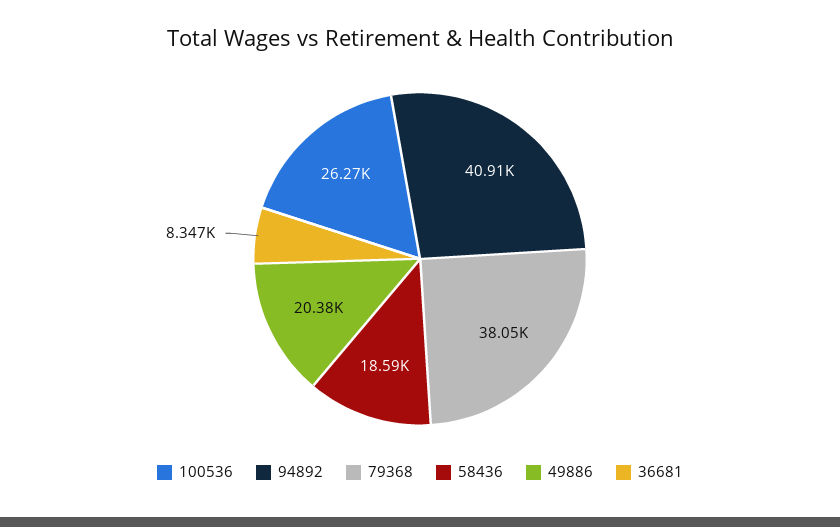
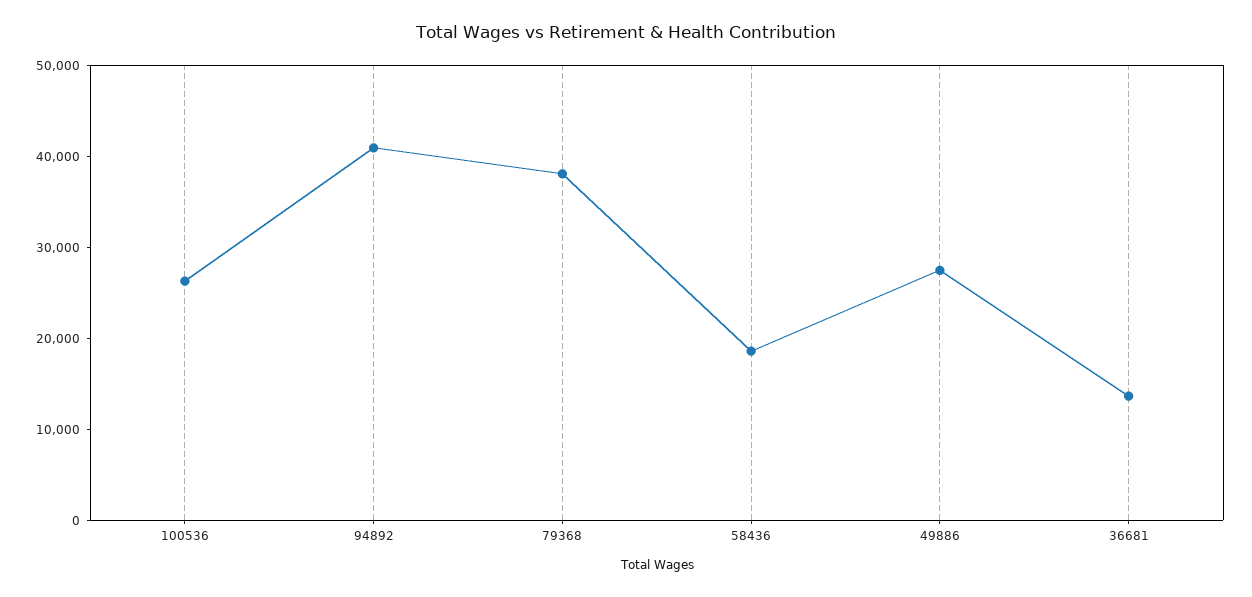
  {
    "100536": 26270,
    "94892": 40910,
    "79368": 38050,
    "58436": 18590,
-   "49886": 20380,
+   "49886": 28000,
-   "36681": 8347
+   "36681": 14000
  }

